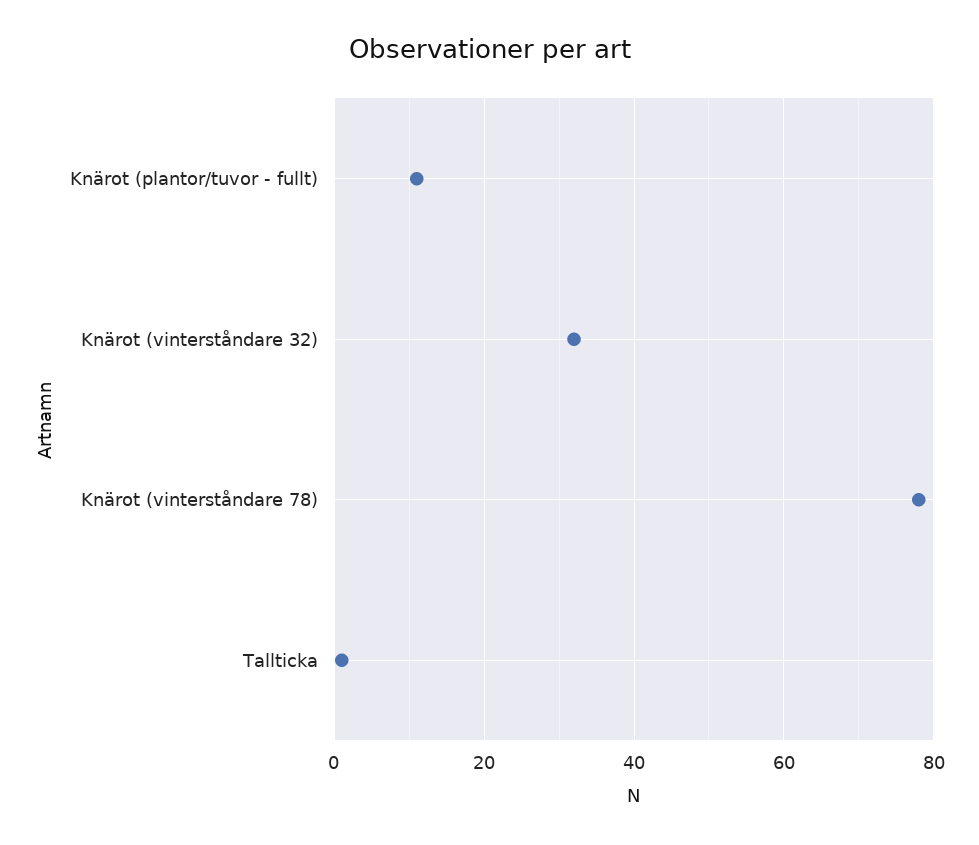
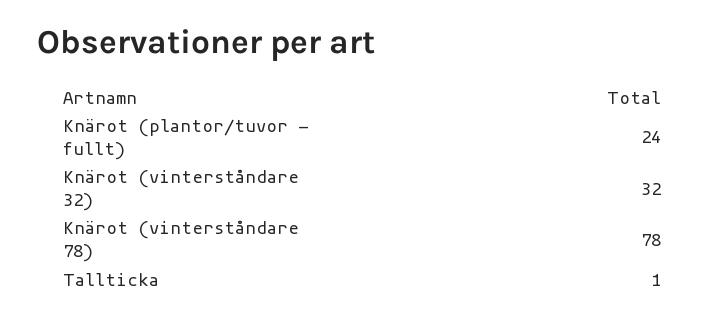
  {
-   "Knärot (plantor/tuvor - fullt)": 10,
+   "Knärot (plantor/tuvor - fullt)": 24,
    "Knärot (vinterståndare 32)": 32,
    "Knärot (vinterståndare 78)": 78,
    "Tallticka": 1
  }

